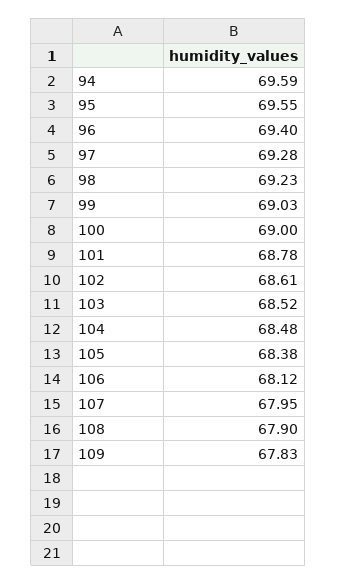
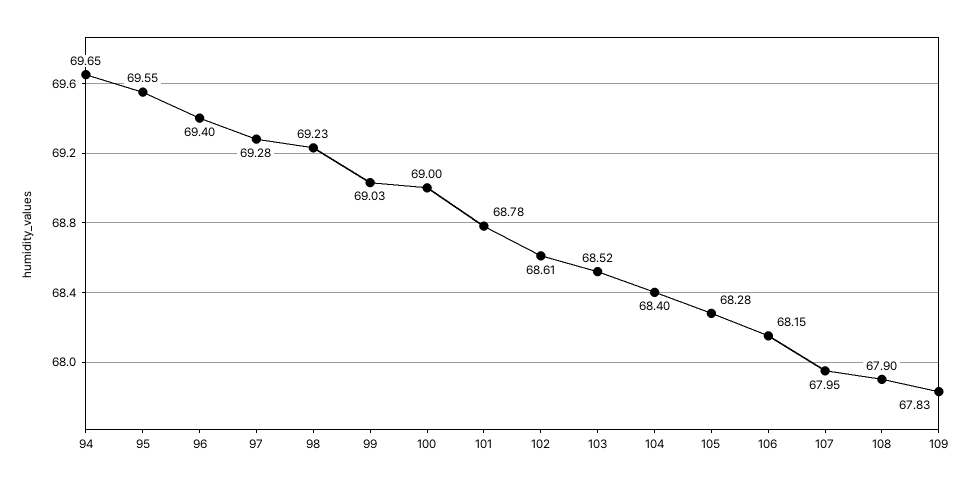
  {
-   "94": 69.59,
+   "94": 69.65,
    "95": 69.55,
    "96": 69.4,
    "97": 69.28,
    "98": 69.23,
    "99": 69.03,
    "100": 69,
    "101": 68.78,
    "102": 68.61,
    "103": 68.52,
-   "104": 68.48,
+   "104": 68.4,
-   "105": 68.38,
+   "105": 68.28,
-   "106": 68.12,
+   "106": 68.15,
    "107": 67.95,
    "108": 67.9,
    "109": 67.83
  }

